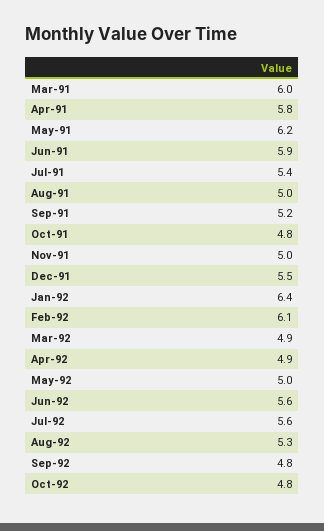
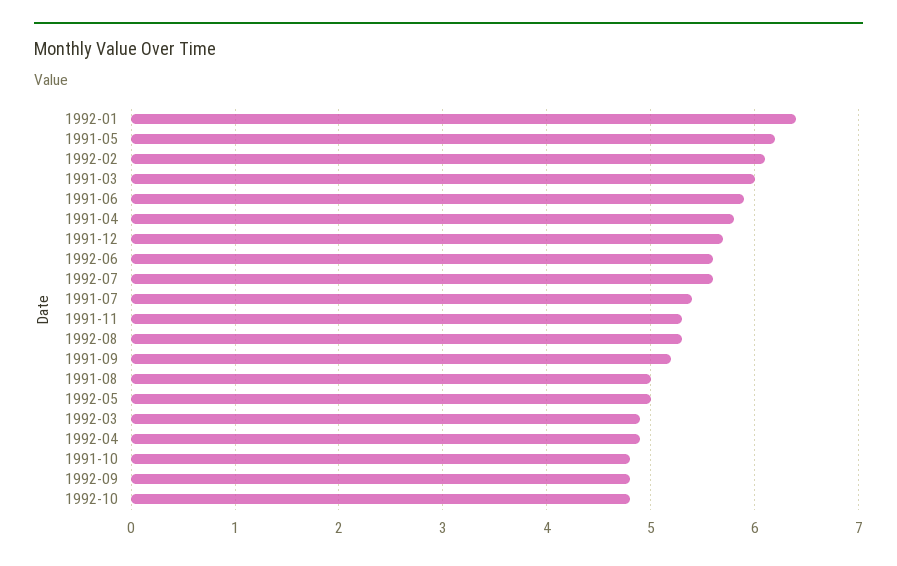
  {
    "Mar-91": 6,
    "Apr-91": 5.8,
    "May-91": 6.2,
    "Jun-91": 5.9,
    "Jul-91": 5.4,
    "Aug-91": 5,
    "Sep-91": 5.2,
    "Oct-91": 4.8,
-   "Nov-91": 5,
+   "Nov-91": 5.3,
-   "Dec-91": 5.5,
+   "Dec-91": 5.7,
    "Jan-92": 6.4,
    "Feb-92": 6.1,
    "Mar-92": 4.9,
    "Apr-92": 4.9,
    "May-92": 5,
    "Jun-92": 5.6,
    "Jul-92": 5.6,
    "Aug-92": 5.3,
    "Sep-92": 4.8,
    "Oct-92": 4.8
  }

